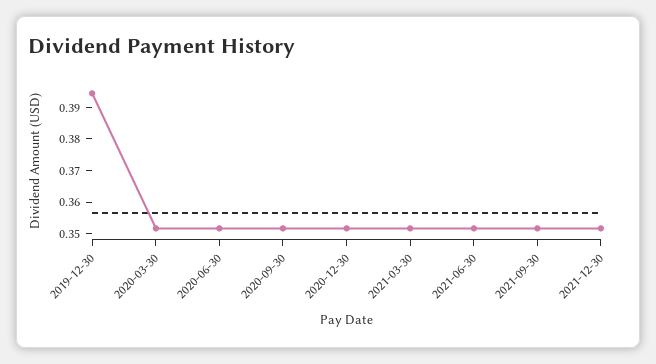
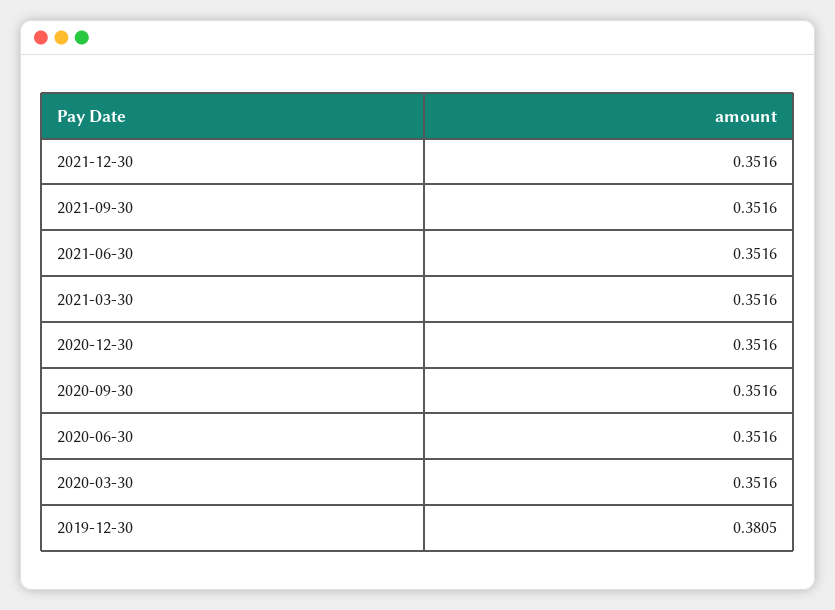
  {
-   "2019-12-30": 0.395,
+   "2019-12-30": 0.3805,
    "2020-03-30": 0.3516,
    "2020-06-30": 0.3516,
    "2020-09-30": 0.3516,
    "2020-12-30": 0.3516,
    "2021-03-30": 0.3516,
    "2021-06-30": 0.3516,
    "2021-09-30": 0.3516,
    "2021-12-30": 0.3516
  }

